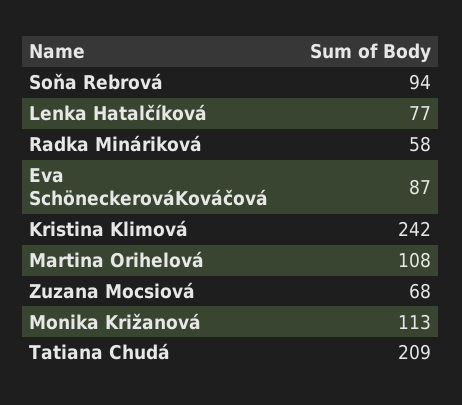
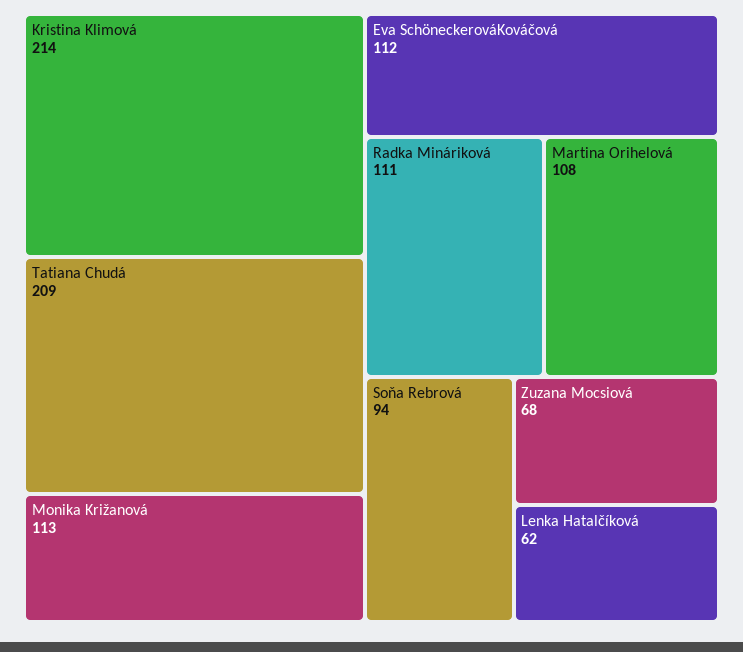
  {
    "Soňa Rebrová": 94,
-   "Lenka Hatalčíková": 77,
+   "Lenka Hatalčíková": 62,
-   "Radka Mináriková": 58,
+   "Radka Mináriková": 111,
-   "Eva SchöneckerováKováčová": 87,
+   "Eva SchöneckerováKováčová": 112,
-   "Kristina Klimová": 242,
+   "Kristina Klimová": 214,
    "Martina Orihelová": 108,
    "Zuzana Mocsiová": 68,
    "Monika Križanová": 113,
    "Tatiana Chudá": 209
  }

